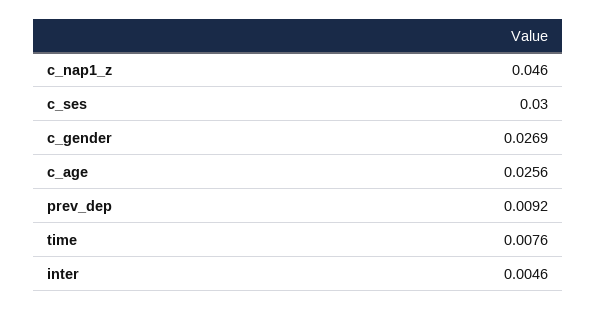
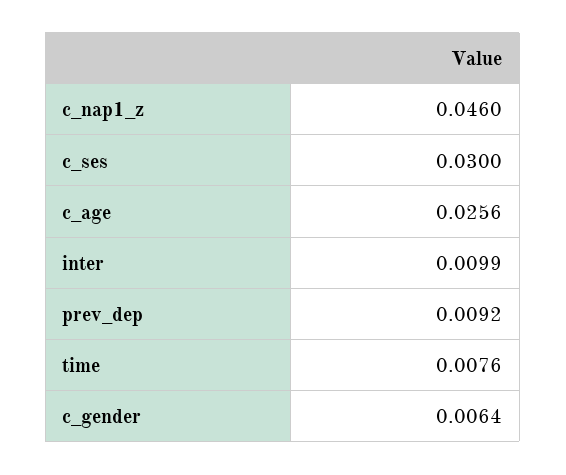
  {
    "c_nap1_z": 0.046,
    "c_ses": 0.03,
-   "c_gender": 0.0269,
+   "c_gender": 0.0064,
    "c_age": 0.0256,
    "prev_dep": 0.0092,
    "time": 0.0076,
-   "inter": 0.0046
+   "inter": 0.0099
  }

